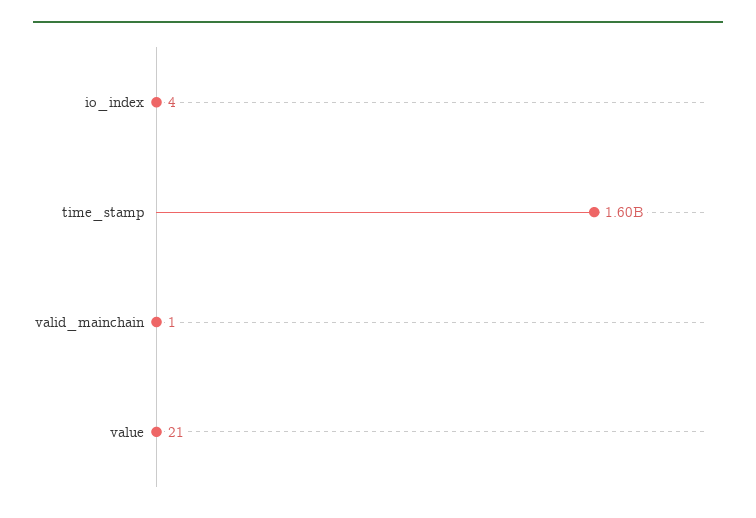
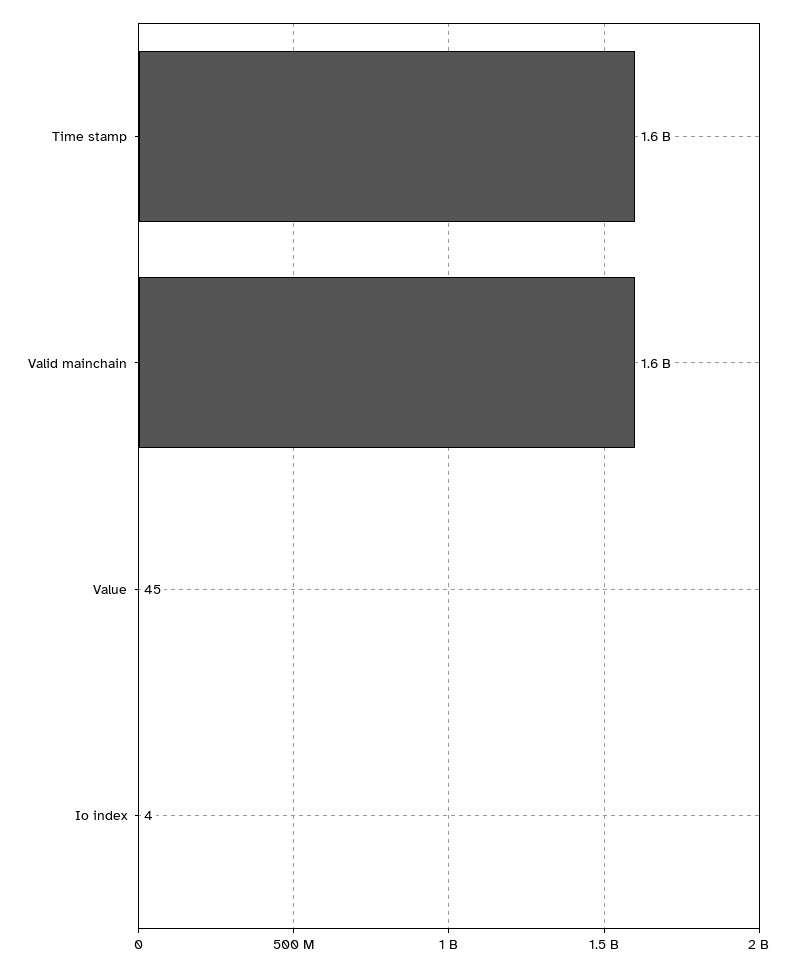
  {
    "io_index": 4,
    "time_stamp": 1600000000,
-   "valid_mainchain": 1,
+   "valid_mainchain": 1600000000,
-   "value": 21
+   "value": 45
  }

